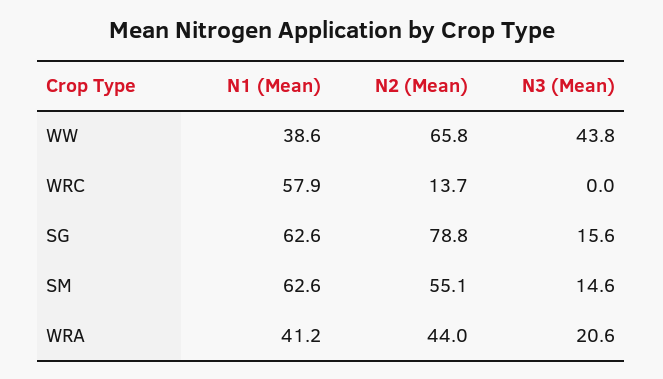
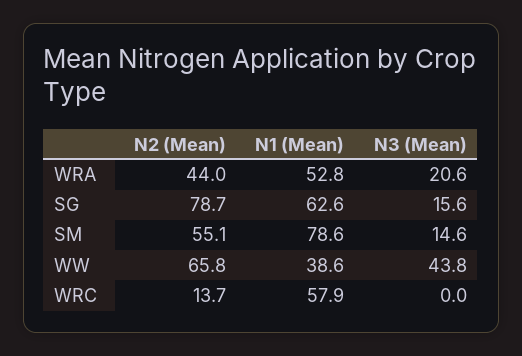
  {
    "N1 (Mean)": {
      "WW": 38.6,
      "WRC": 57.9,
      "SG": 62.6,
-     "SM": 62.6,
+     "SM": 78.6,
-     "WRA": 41.2
+     "WRA": 52.8
    },
    "N2 (Mean)": {
      "WW": 65.8,
      "WRC": 13.7,
-     "SG": 78.8,
+     "SG": 78.7,
      "SM": 55.1,
      "WRA": 44
    },
    "N3 (Mean)": {
      "WW": 43.8,
      "WRC": 0,
      "SG": 15.6,
      "SM": 14.6,
      "WRA": 20.6
    }
  }

